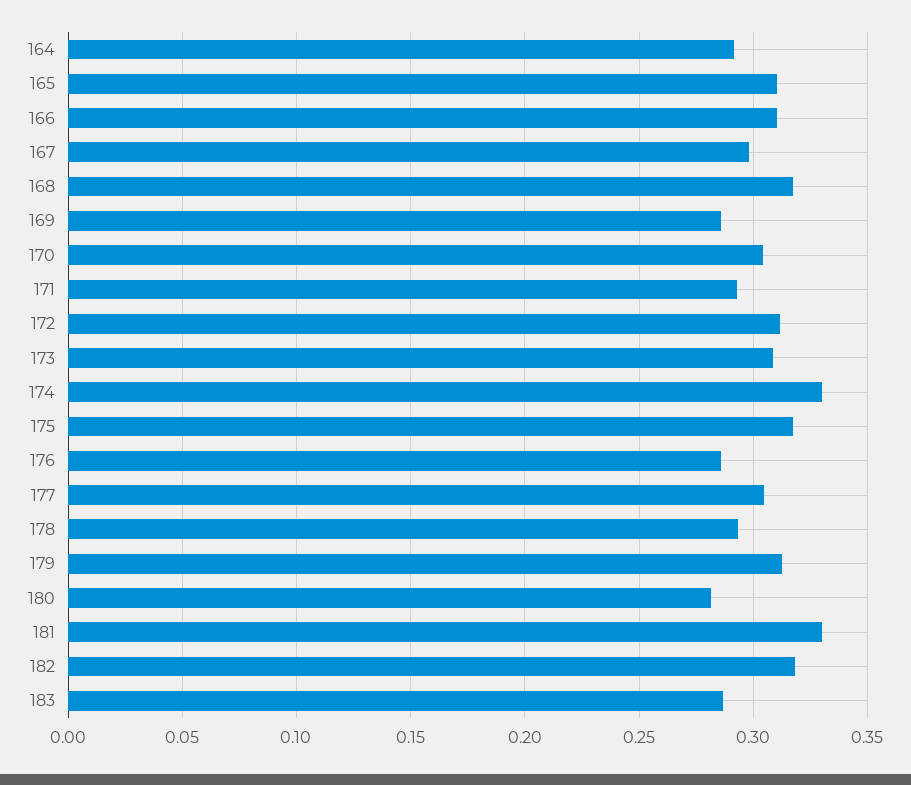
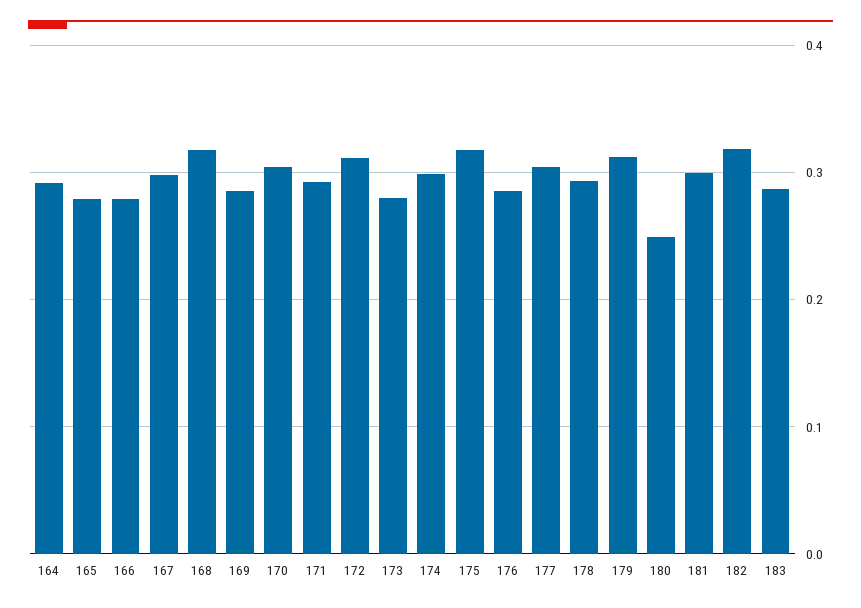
  {
    "164": 0.29,
-   "165": 0.31,
+   "165": 0.28,
-   "166": 0.31,
+   "166": 0.28,
    "167": 0.3,
    "168": 0.32,
    "169": 0.285,
    "170": 0.305,
    "171": 0.295,
    "172": 0.31,
-   "173": 0.31,
+   "173": 0.28,
-   "174": 0.33,
+   "174": 0.3,
    "175": 0.32,
    "176": 0.285,
    "177": 0.305,
    "178": 0.295,
    "179": 0.315,
-   "180": 0.28,
+   "180": 0.25,
-   "181": 0.33,
+   "181": 0.3,
    "182": 0.32,
    "183": 0.285
  }

